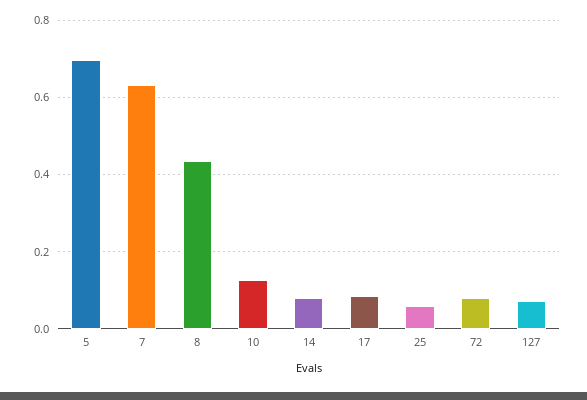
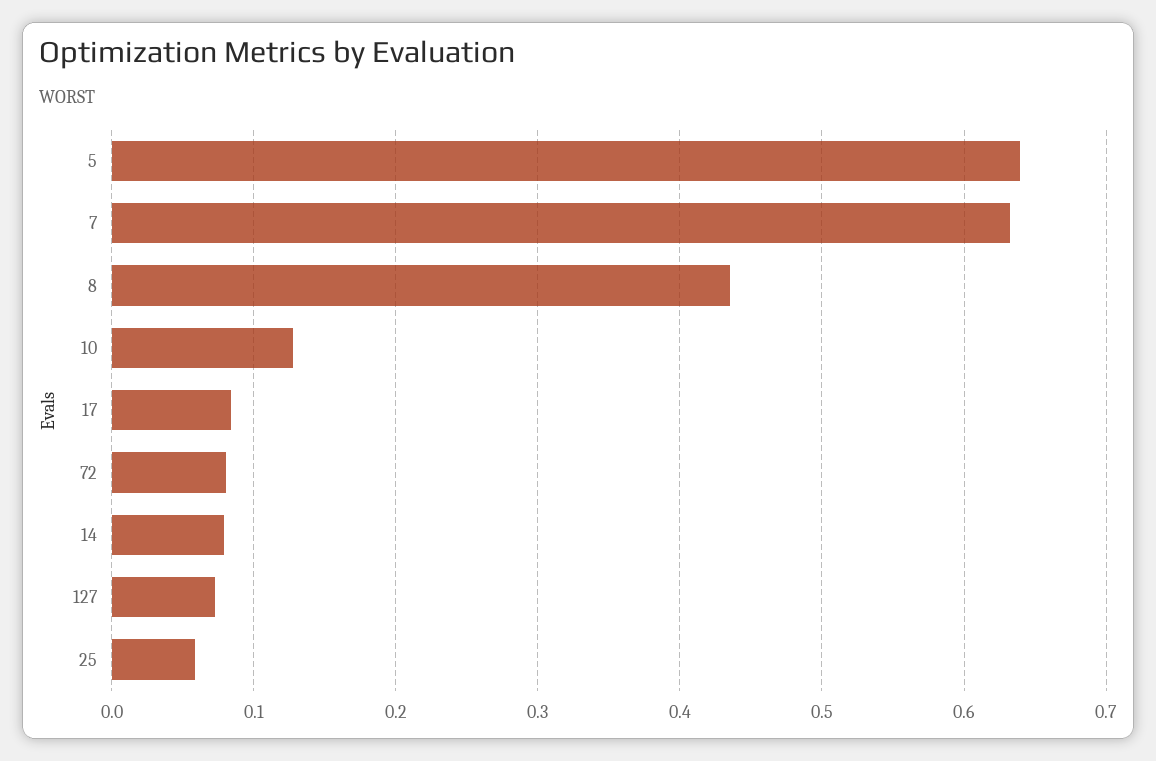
  {
-   "5": 0.7,
+   "5": 0.64,
    "7": 0.63,
    "8": 0.44,
    "10": 0.13,
    "14": 0.08,
    "17": 0.08,
    "25": 0.06,
    "72": 0.08,
    "127": 0.07
  }

